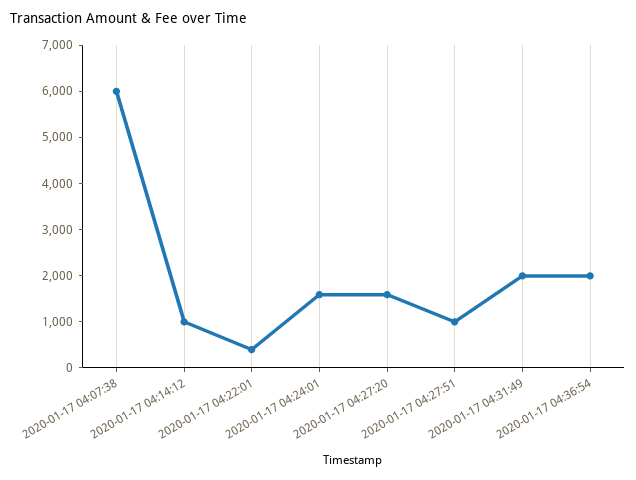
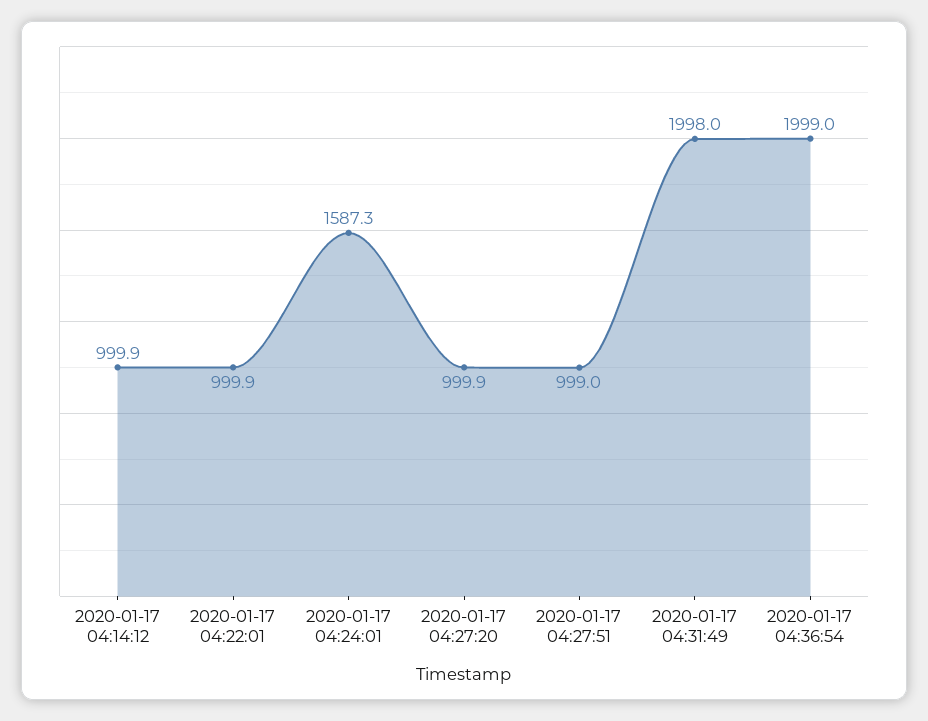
  {
-   "2020-01-17 04:07:38": 6000,
    "2020-01-17 04:14:12": 999.9,
-   "2020-01-17 04:22:01": 400,
+   "2020-01-17 04:22:01": 999.9,
    "2020-01-17 04:24:01": 1587.3,
-   "2020-01-17 04:27:20": 1600,
+   "2020-01-17 04:27:20": 999.9,
    "2020-01-17 04:27:51": 999,
    "2020-01-17 04:31:49": 1998,
    "2020-01-17 04:36:54": 1999
  }

